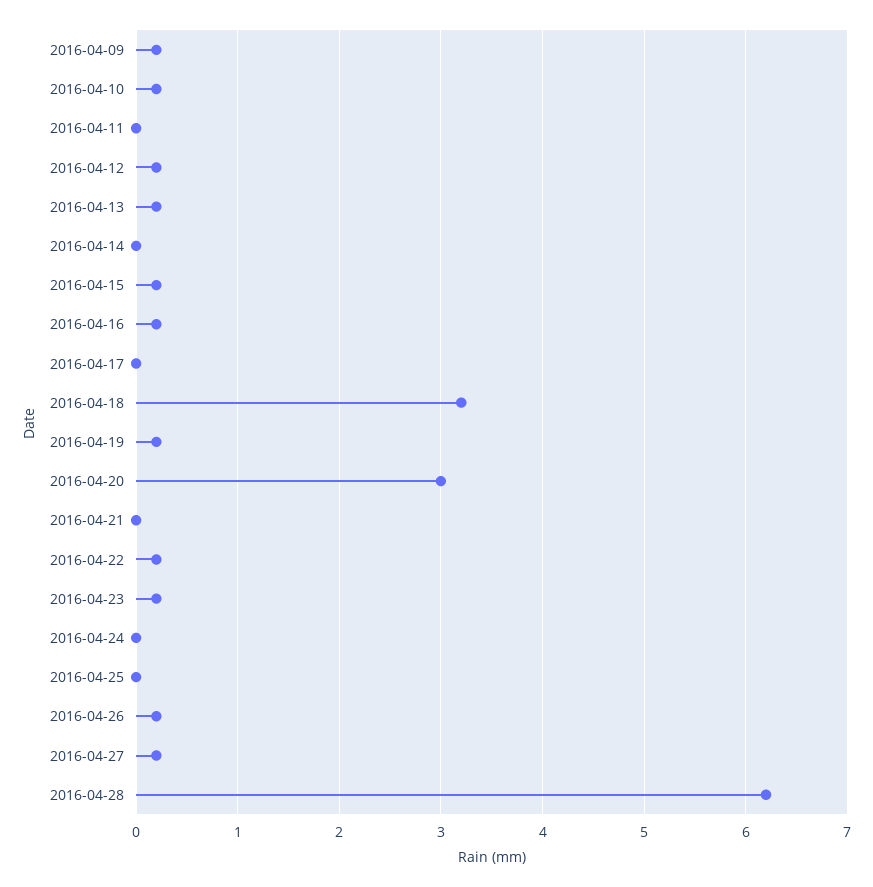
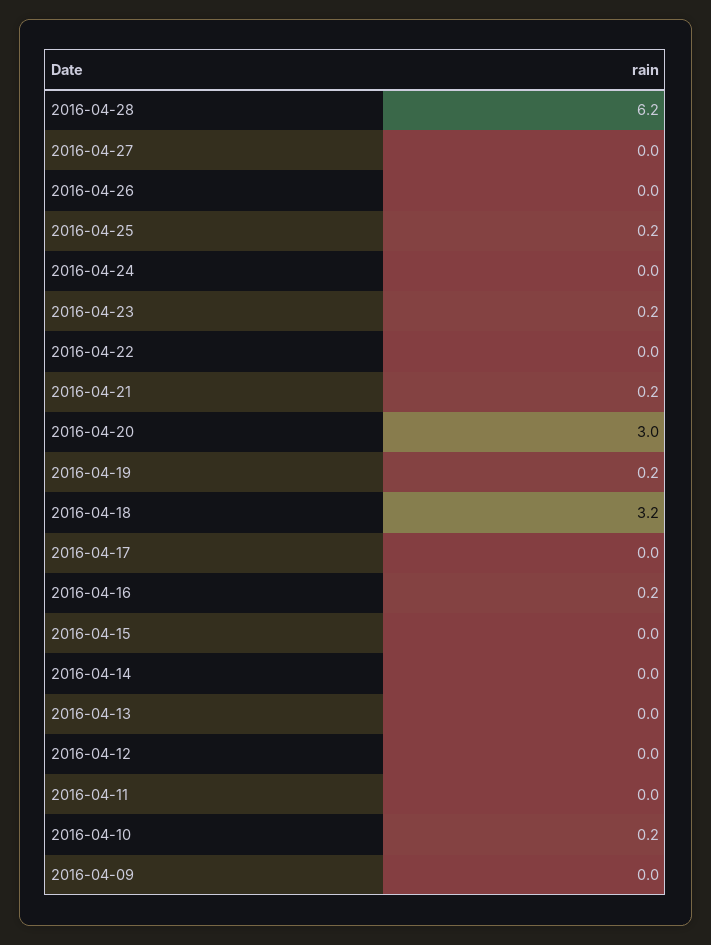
  {
-   "2016-04-09": 0.2,
+   "2016-04-09": 0,
    "2016-04-10": 0.2,
    "2016-04-11": 0,
-   "2016-04-12": 0.2,
+   "2016-04-12": 0,
-   "2016-04-13": 0.2,
+   "2016-04-13": 0,
    "2016-04-14": 0,
-   "2016-04-15": 0.2,
+   "2016-04-15": 0,
    "2016-04-16": 0.2,
    "2016-04-17": 0,
    "2016-04-18": 3.2,
    "2016-04-19": 0.2,
    "2016-04-20": 3,
-   "2016-04-21": 0,
+   "2016-04-21": 0.2,
-   "2016-04-22": 0.2,
+   "2016-04-22": 0,
    "2016-04-23": 0.2,
    "2016-04-24": 0,
-   "2016-04-25": 0,
+   "2016-04-25": 0.2,
-   "2016-04-26": 0.2,
+   "2016-04-26": 0,
-   "2016-04-27": 0.2,
+   "2016-04-27": 0,
    "2016-04-28": 6.2
  }

